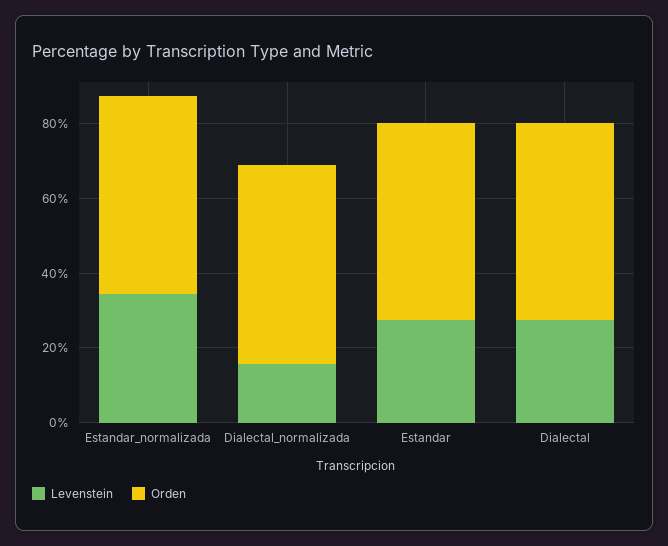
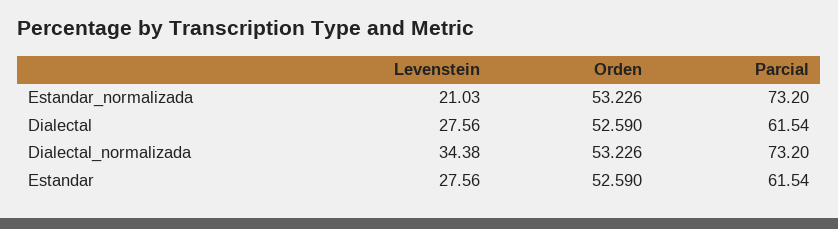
  {
    "Levenstein": {
-     "Estandar_normalizada": 35,
+     "Estandar_normalizada": 21.03,
-     "Dialectal_normalizada": 15,
+     "Dialectal_normalizada": 34.38,
      "Estandar": 27.56,
      "Dialectal": 27.56
    },
    "Orden": {
      "Estandar_normalizada": 53.226,
      "Dialectal_normalizada": 53.226,
      "Estandar": 52.59,
      "Dialectal": 52.59
-   }
+   },
+   "Parcial": {
+     "Estandar_normalizada": 73.2,
+     "Dialectal": 61.54,
+     "Dialectal_normalizada": 73.2,
+     "Estandar": 61.54
+   }
  }

